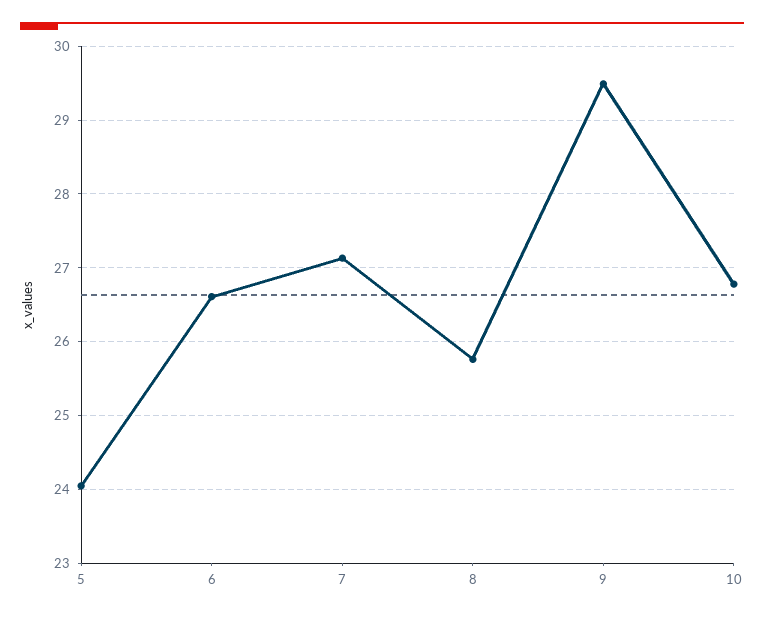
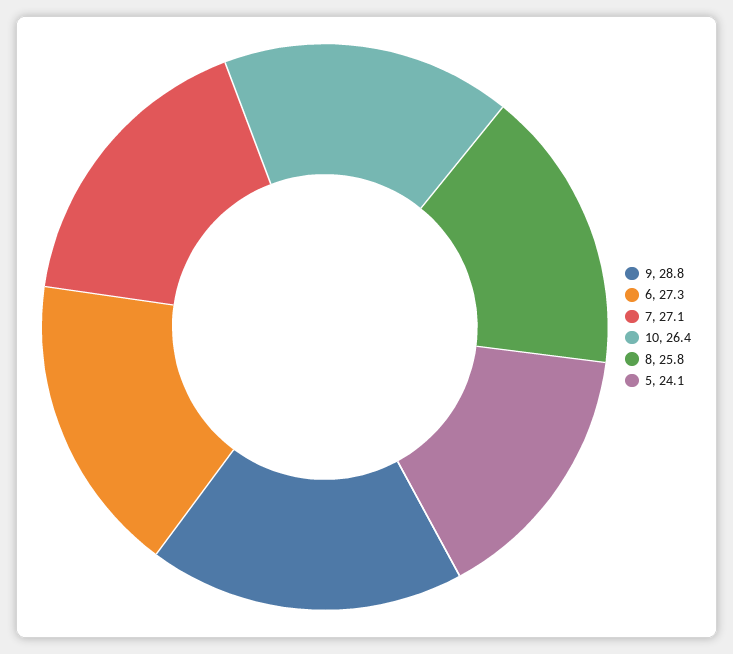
  {
    "5": 24.1,
-   "6": 26.6,
+   "6": 27.3,
    "7": 27.1,
    "8": 25.8,
-   "9": 29.5,
+   "9": 28.8,
-   "10": 26.8
+   "10": 26.4
  }

